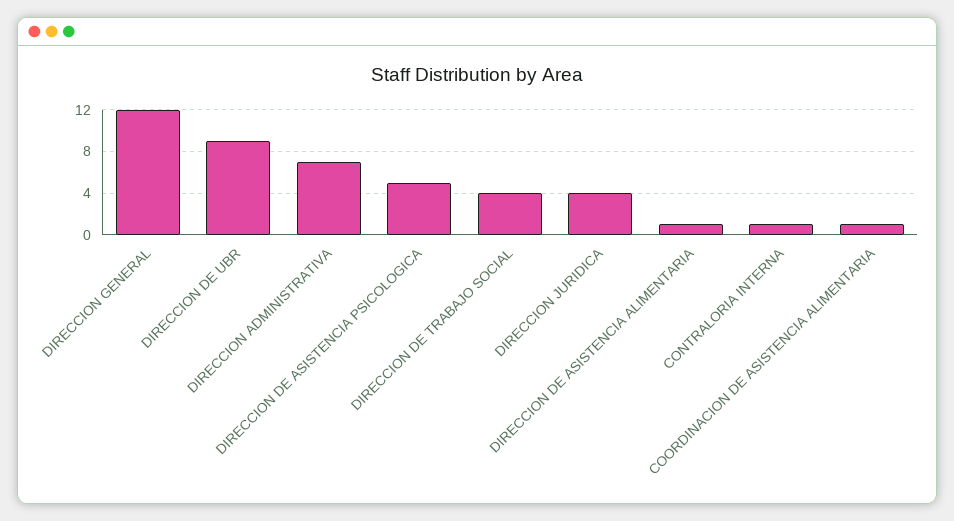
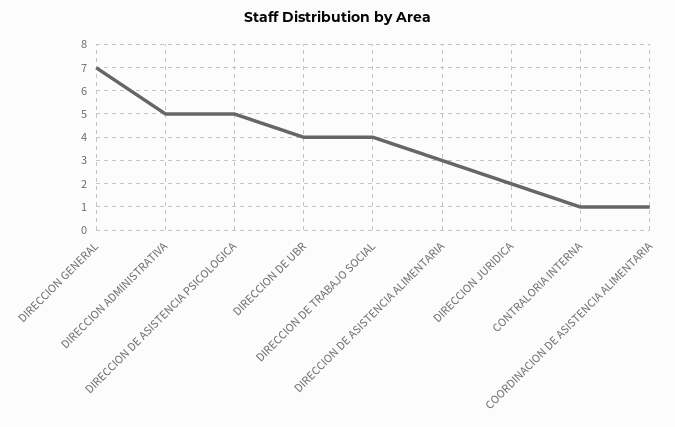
  {
-   "DIRECCION GENERAL": 12,
+   "DIRECCION GENERAL": 7,
-   "DIRECCION DE UBR": 9,
+   "DIRECCION DE UBR": 4,
-   "DIRECCION ADMINISTRATIVA": 7,
+   "DIRECCION ADMINISTRATIVA": 5,
    "DIRECCION DE ASISTENCIA PSICOLOGICA": 5,
    "DIRECCION DE TRABAJO SOCIAL": 4,
-   "DIRECCION JURIDICA": 4,
+   "DIRECCION JURIDICA": 2,
-   "DIRECCION DE ASISTENCIA ALIMENTARIA": 1,
+   "DIRECCION DE ASISTENCIA ALIMENTARIA": 3,
    "CONTRALORIA INTERNA": 1,
    "COORDINACION DE ASISTENCIA ALIMENTARIA": 1
  }

